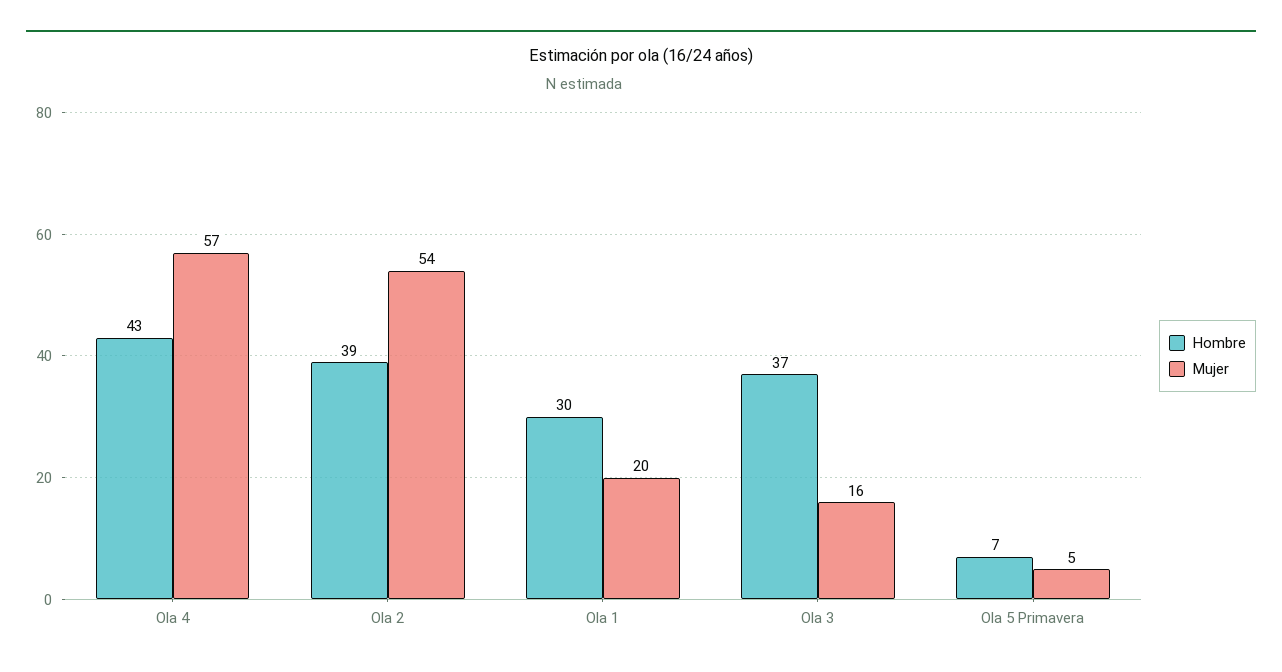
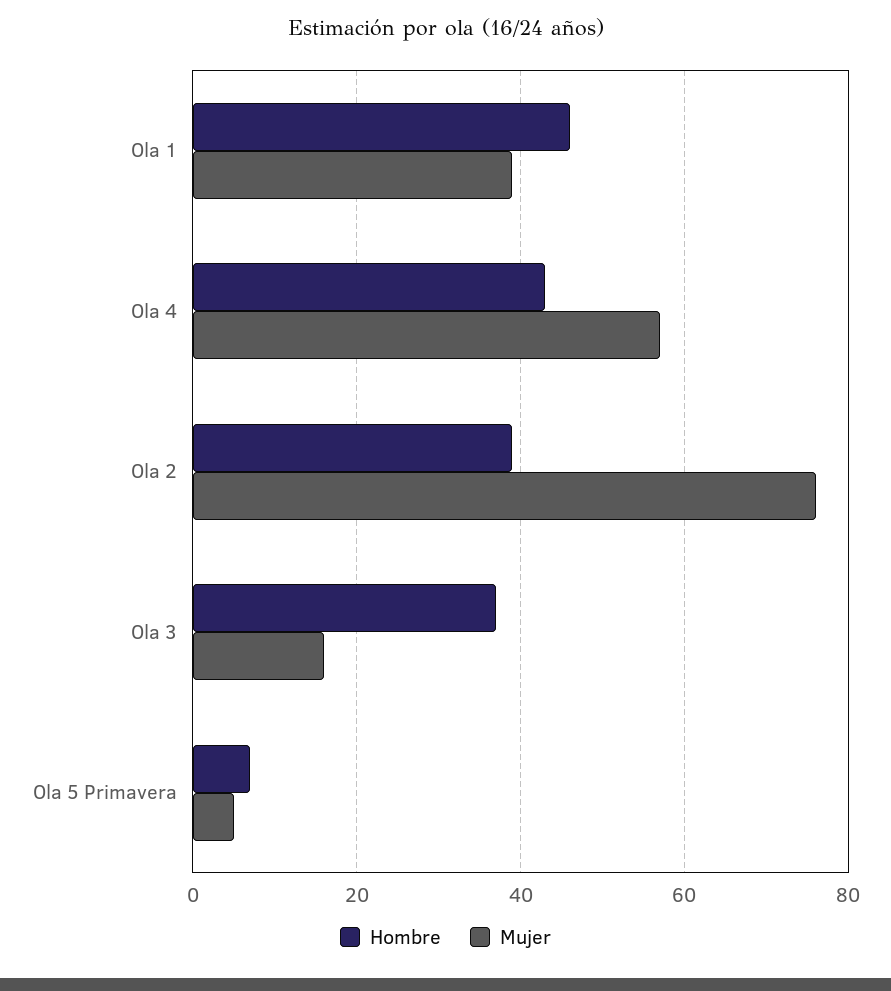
  {
    "Hombre": {
      "Ola 4": 43,
      "Ola 2": 39,
-     "Ola 1": 30,
+     "Ola 1": 45,
      "Ola 3": 37,
      "Ola 5 Primavera": 7
    },
    "Mujer": {
      "Ola 4": 57,
-     "Ola 2": 54,
+     "Ola 2": 75,
-     "Ola 1": 20,
+     "Ola 1": 40,
      "Ola 3": 16,
      "Ola 5 Primavera": 5
    }
  }

